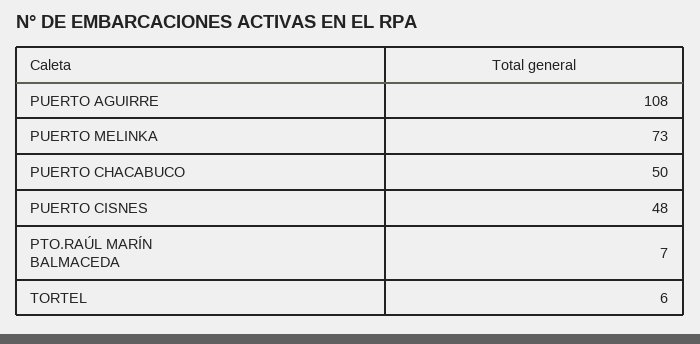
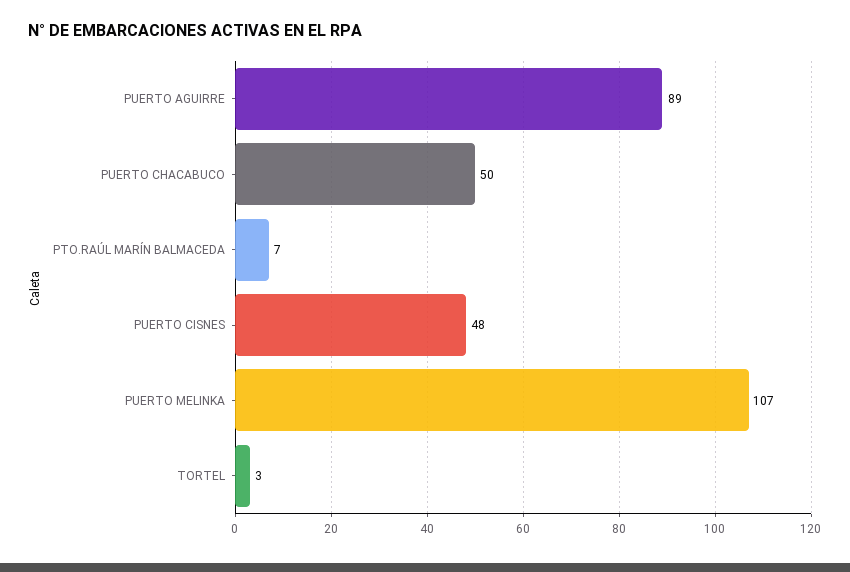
  {
-   "PUERTO AGUIRRE": 108,
+   "PUERTO AGUIRRE": 89,
-   "PUERTO MELINKA": 73,
+   "PUERTO MELINKA": 107,
    "PUERTO CHACABUCO": 50,
    "PUERTO CISNES": 48,
    "PTO.RAÚL MARÍN BALMACEDA": 7,
-   "TORTEL": 6
+   "TORTEL": 3
  }

